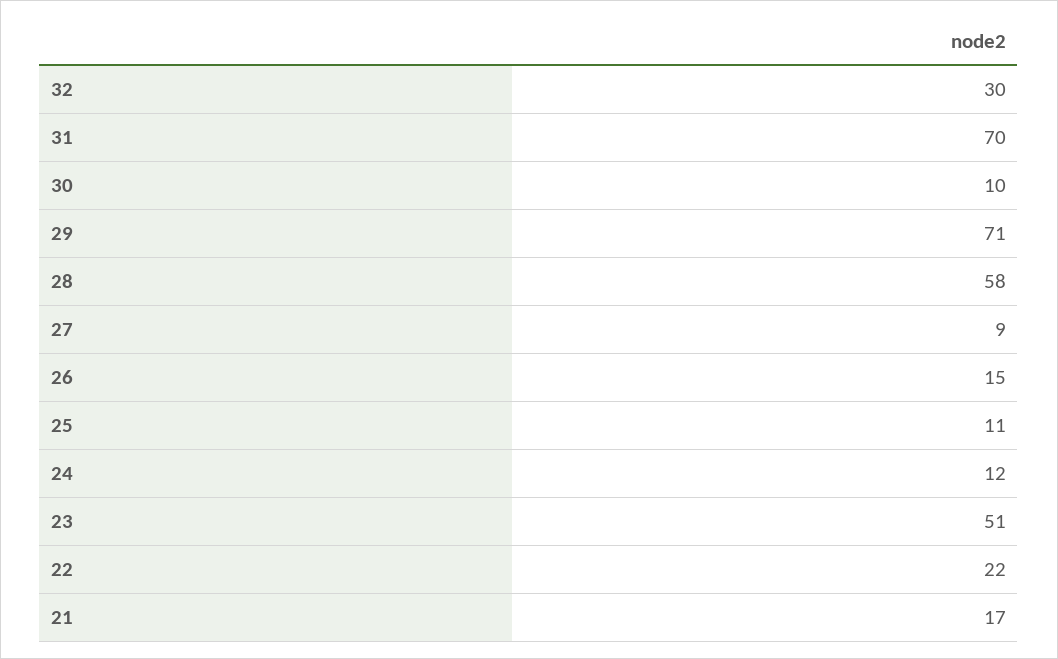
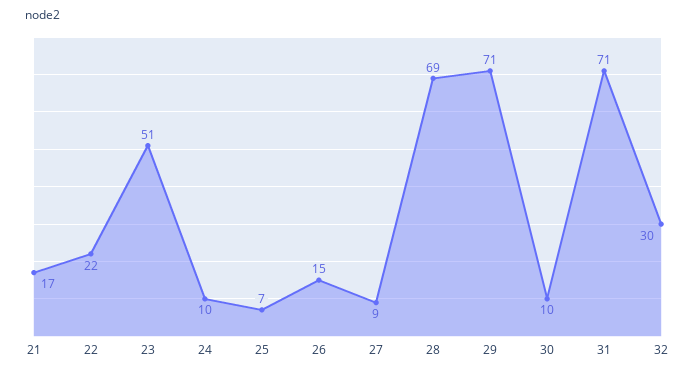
  {
    "32": 30,
-   "31": 70,
+   "31": 71,
    "30": 10,
    "29": 71,
-   "28": 58,
+   "28": 69,
    "27": 9,
    "26": 15,
-   "25": 11,
+   "25": 7,
-   "24": 12,
+   "24": 10,
    "23": 51,
    "22": 22,
    "21": 17
  }

